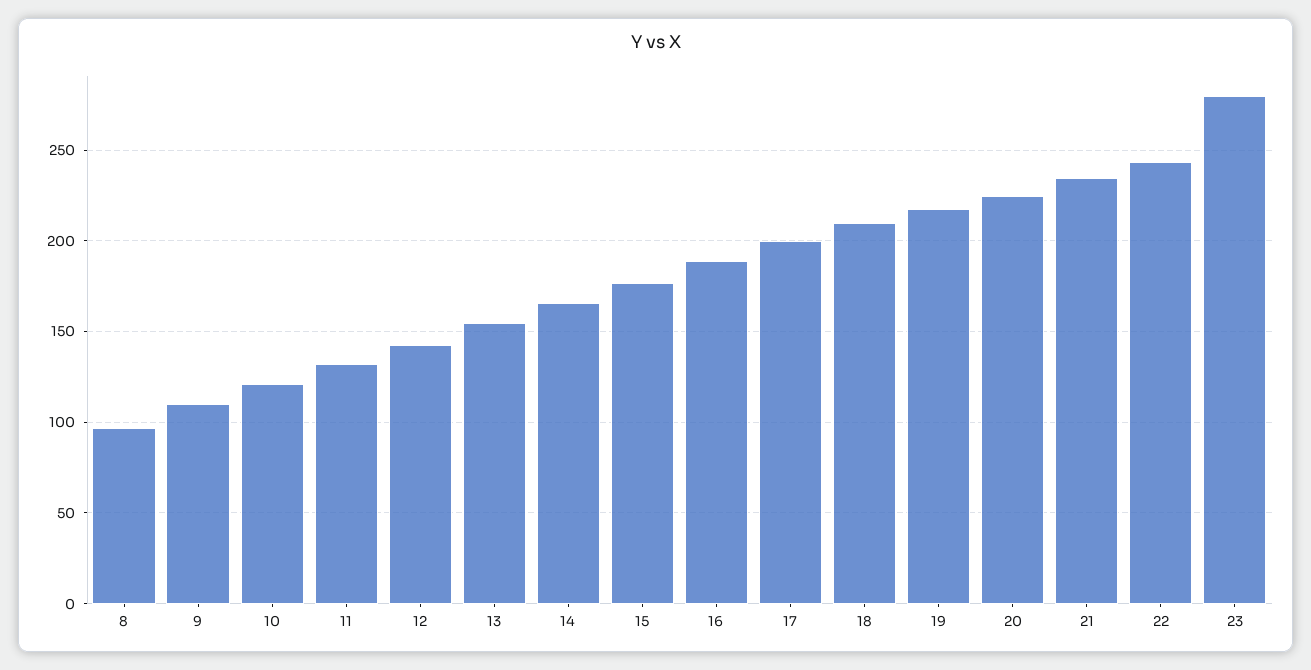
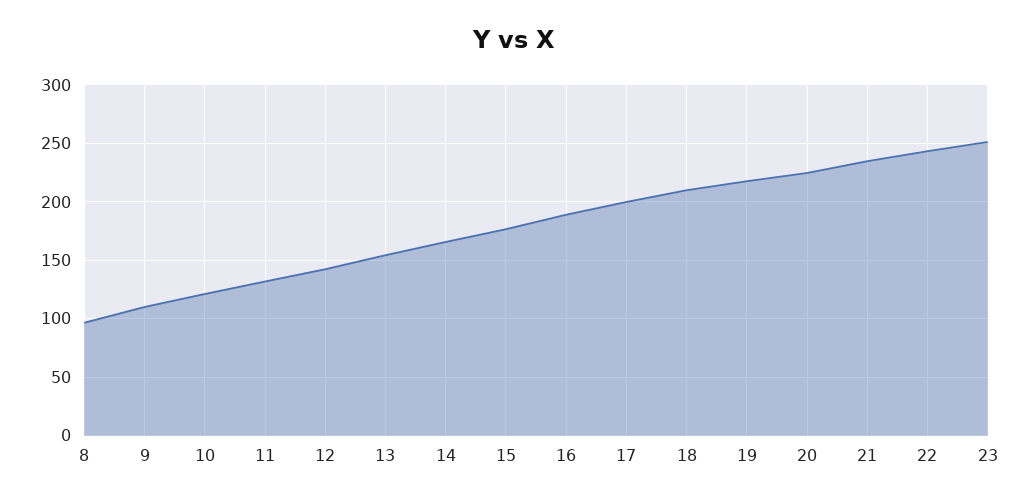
  {
    "8": 95,
    "9": 110,
    "10": 120,
    "11": 130,
    "12": 140,
    "13": 155,
    "14": 165,
    "15": 175,
    "16": 190,
    "17": 200,
    "18": 210,
    "19": 220,
    "20": 225,
    "21": 235,
    "22": 245,
-   "23": 280
+   "23": 250
  }

